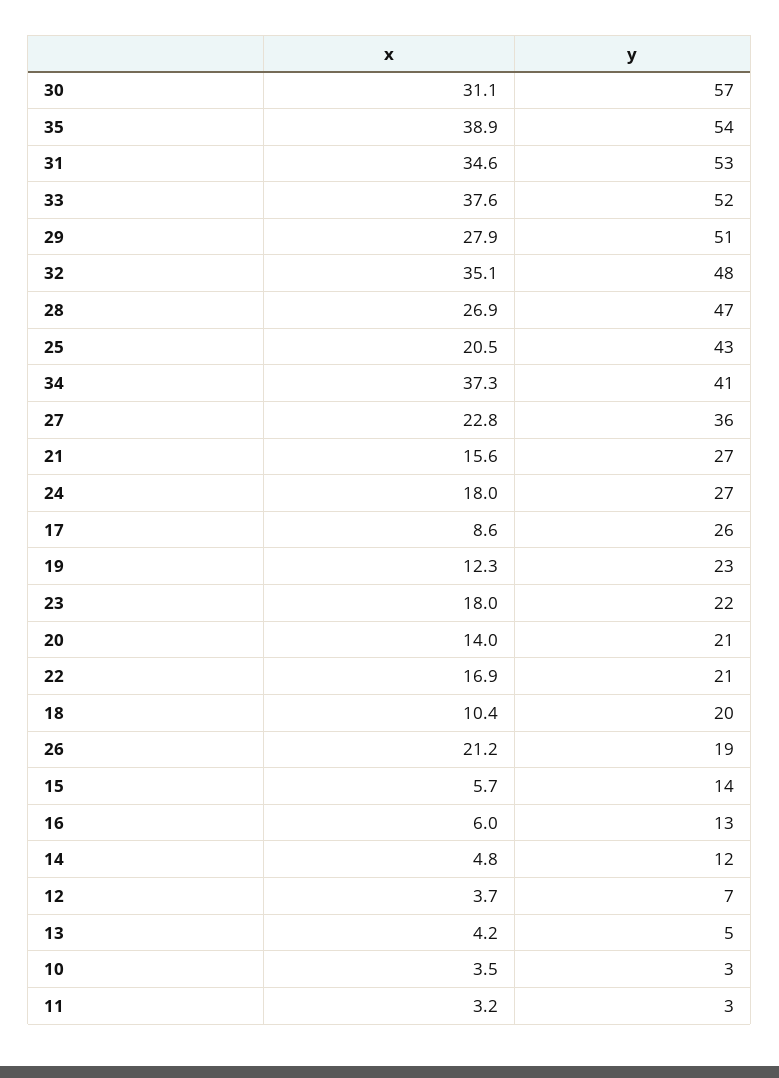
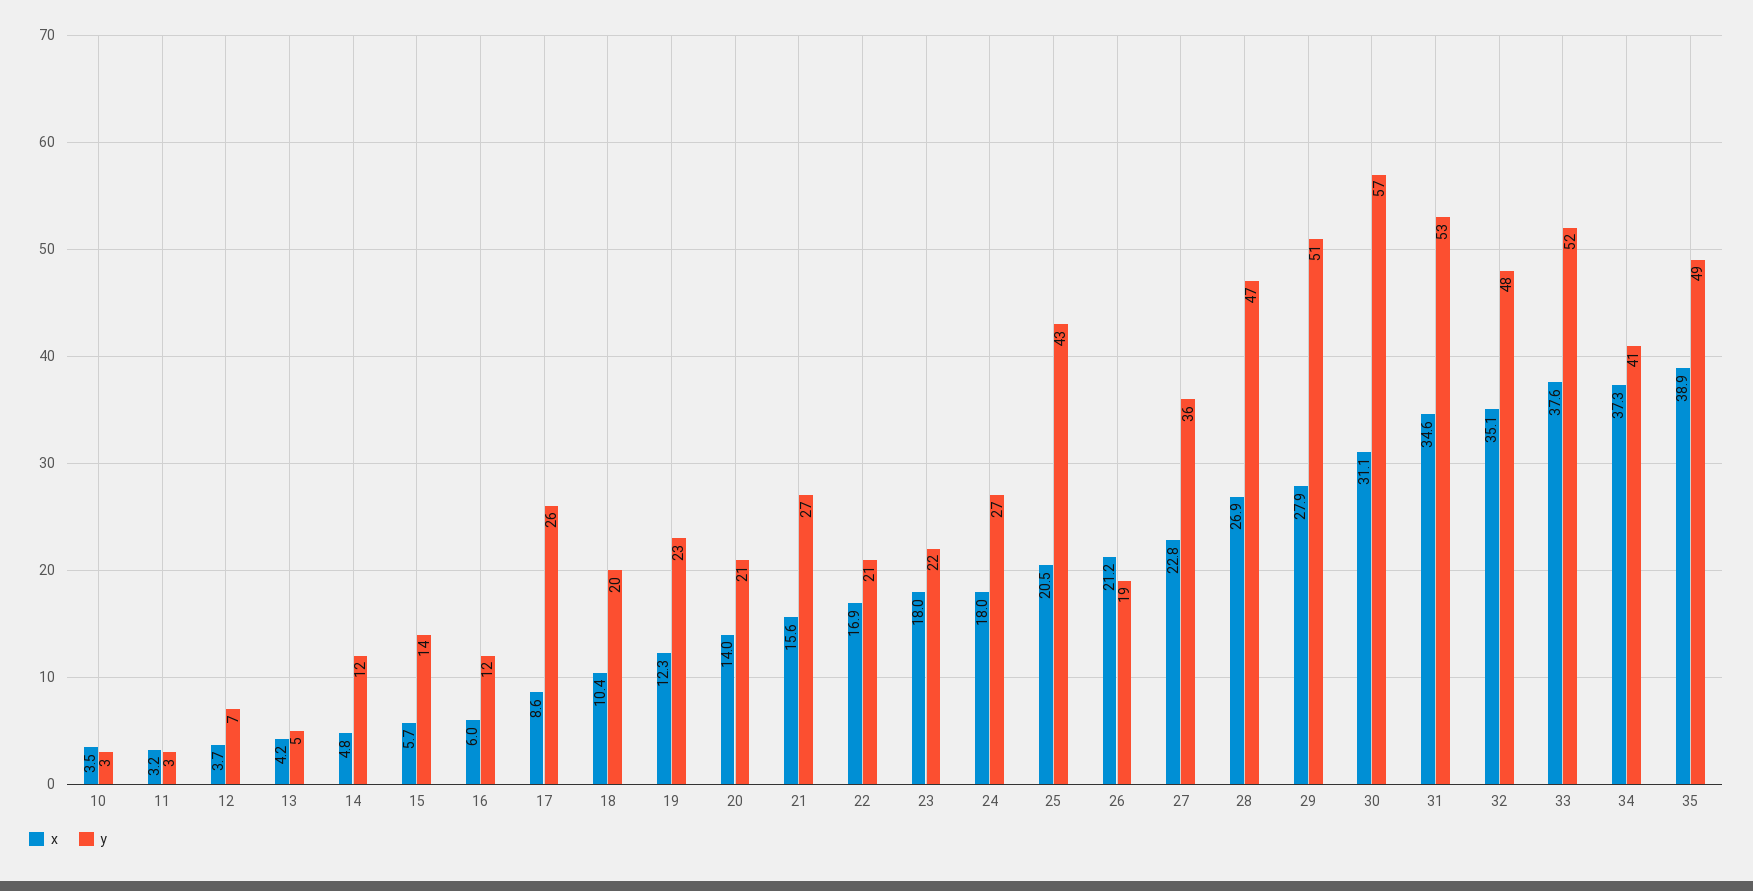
  {
    "x": {
      "30": 31.1,
      "35": 38.9,
      "31": 34.6,
      "33": 37.6,
      "29": 27.9,
      "32": 35.1,
      "28": 26.9,
      "25": 20.5,
      "34": 37.3,
      "27": 22.8,
      "21": 15.6,
      "24": 18,
      "17": 8.6,
      "19": 12.3,
      "23": 18,
      "20": 14,
      "22": 16.9,
      "18": 10.4,
      "26": 21.2,
      "15": 5.7,
      "16": 6,
      "14": 4.8,
      "12": 3.7,
      "13": 4.2,
      "10": 3.5,
      "11": 3.2
    },
    "y": {
      "30": 57,
-     "35": 54,
+     "35": 49,
      "31": 53,
      "33": 52,
      "29": 51,
      "32": 48,
      "28": 47,
      "25": 43,
      "34": 41,
      "27": 36,
      "21": 27,
      "24": 27,
      "17": 26,
      "19": 23,
      "23": 22,
      "20": 21,
      "22": 21,
      "18": 20,
      "26": 19,
      "15": 14,
-     "16": 13,
+     "16": 12,
      "14": 12,
      "12": 7,
      "13": 5,
      "10": 3,
      "11": 3
    }
  }

